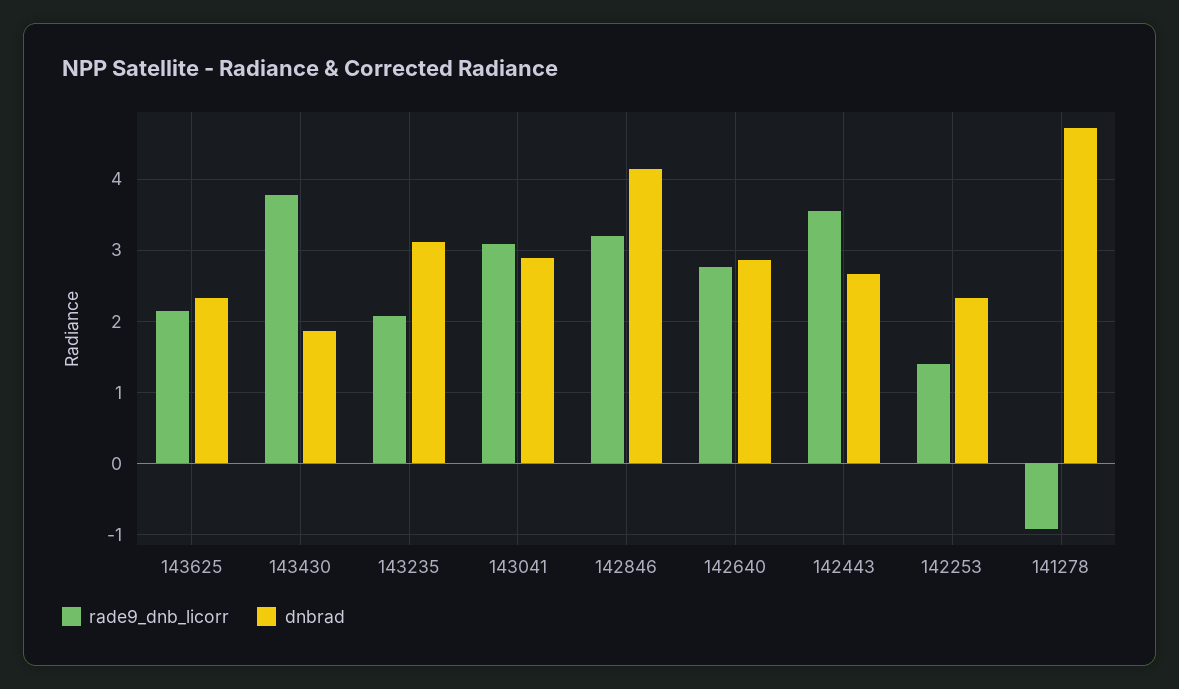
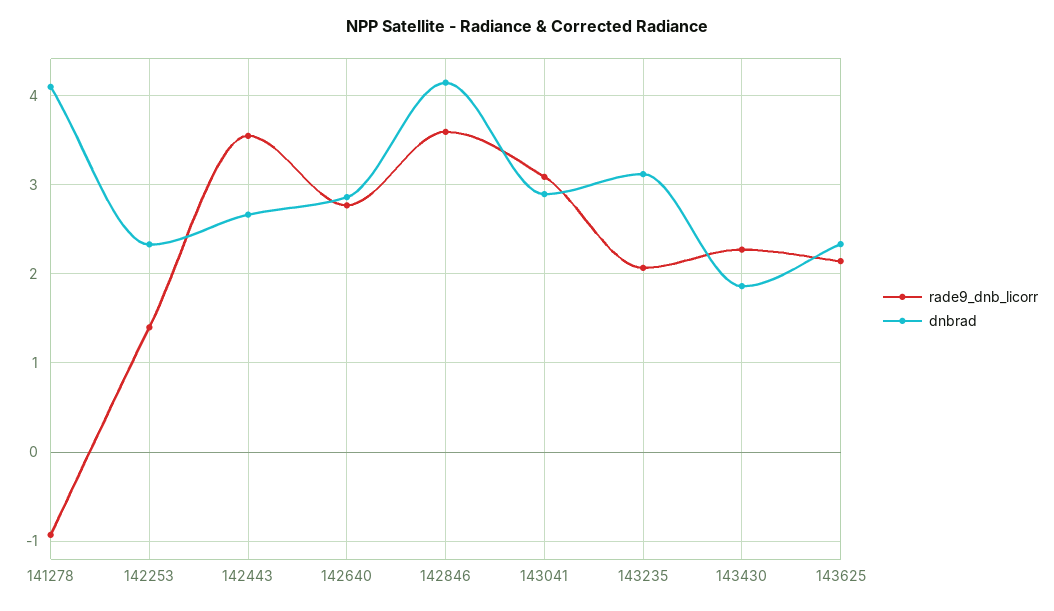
  {
    "rade9_dnb_licorr": {
      "143625": 2.1,
-     "143430": 3.8,
+     "143430": 2.3,
      "143235": 2.1,
      "143041": 3.1,
-     "142846": 3.2,
+     "142846": 3.6,
      "142640": 2.8,
      "142443": 3.5,
      "142253": 1.4,
      "141278": -0.9
    },
    "dnbrad": {
      "143625": 2.3,
      "143430": 1.9,
      "143235": 3.1,
      "143041": 2.9,
      "142846": 4.1,
      "142640": 2.9,
      "142443": 2.7,
      "142253": 2.3,
-     "141278": 4.7
+     "141278": 4.1
    }
  }

